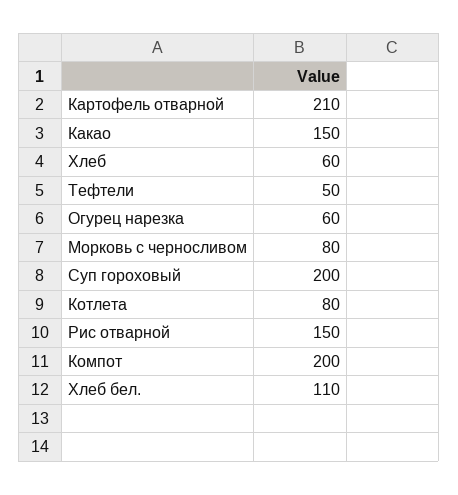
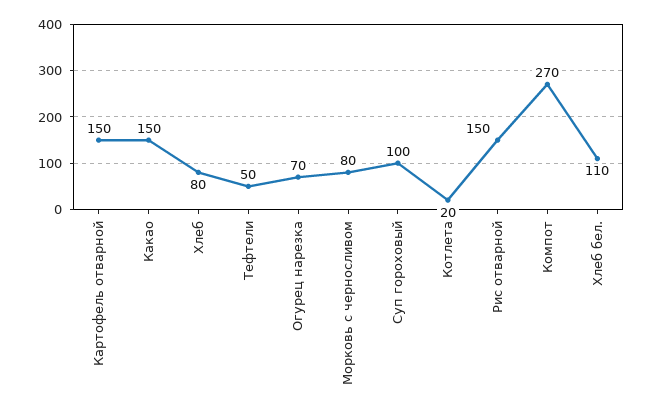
  {
-   "Картофель отварной": 210,
+   "Картофель отварной": 150,
    "Какао": 150,
-   "Хлеб": 60,
+   "Хлеб": 80,
    "Тефтели": 50,
-   "Огурец нарезка": 60,
+   "Огурец нарезка": 70,
    "Морковь с черносливом": 80,
-   "Суп гороховый": 200,
+   "Суп гороховый": 100,
-   "Котлета": 80,
+   "Котлета": 20,
    "Рис отварной": 150,
-   "Компот": 200,
+   "Компот": 270,
    "Хлеб бел.": 110
  }

